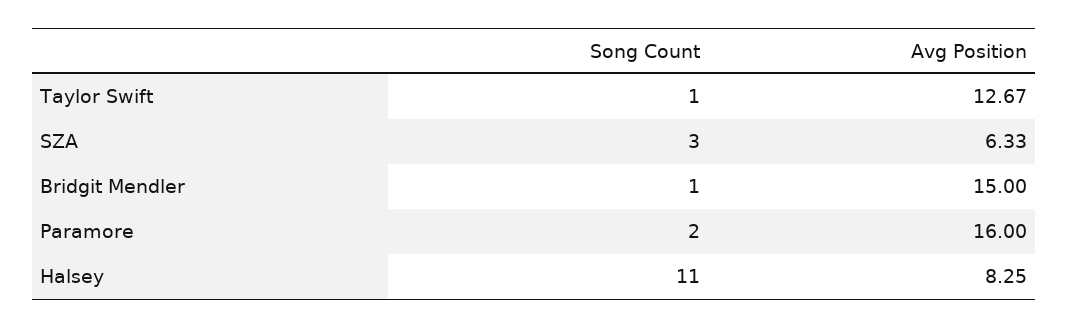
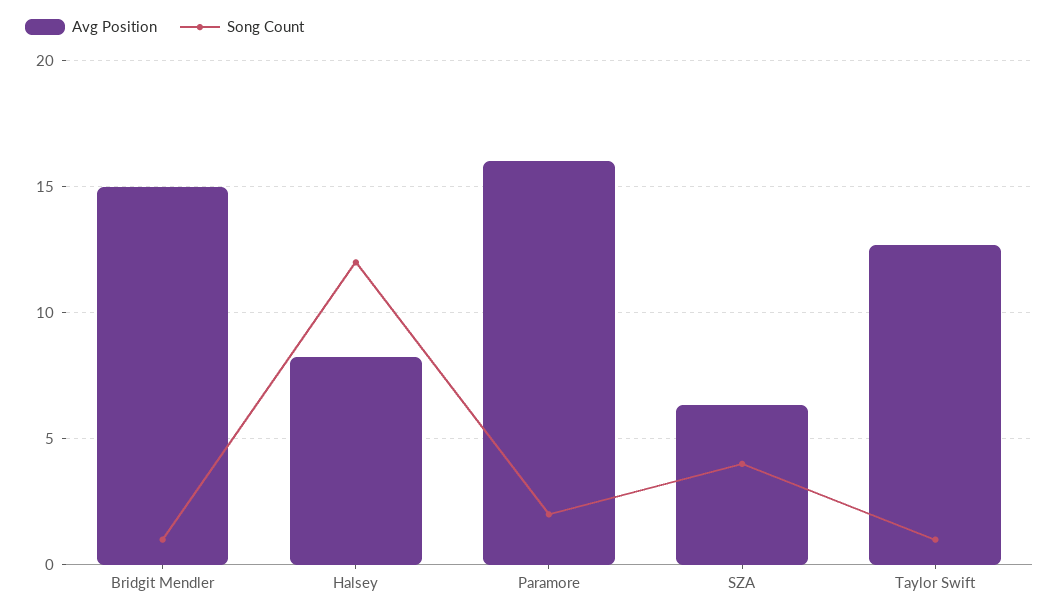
  {
    "Song Count": {
      "Taylor Swift": 1,
-     "SZA": 3,
+     "SZA": 4,
      "Bridgit Mendler": 1,
      "Paramore": 2,
-     "Halsey": 11
+     "Halsey": 12
    },
    "Avg Position": {
      "Taylor Swift": 12.67,
      "SZA": 6.33,
      "Bridgit Mendler": 15,
      "Paramore": 16,
      "Halsey": 8.25
    }
  }

